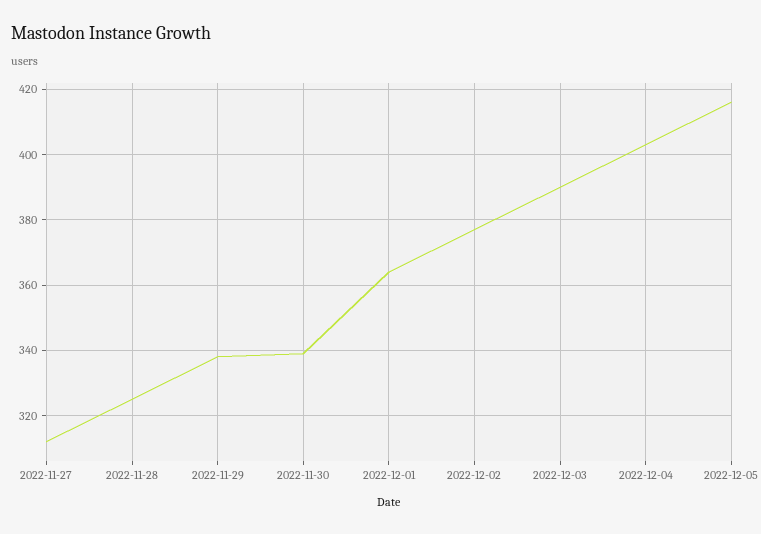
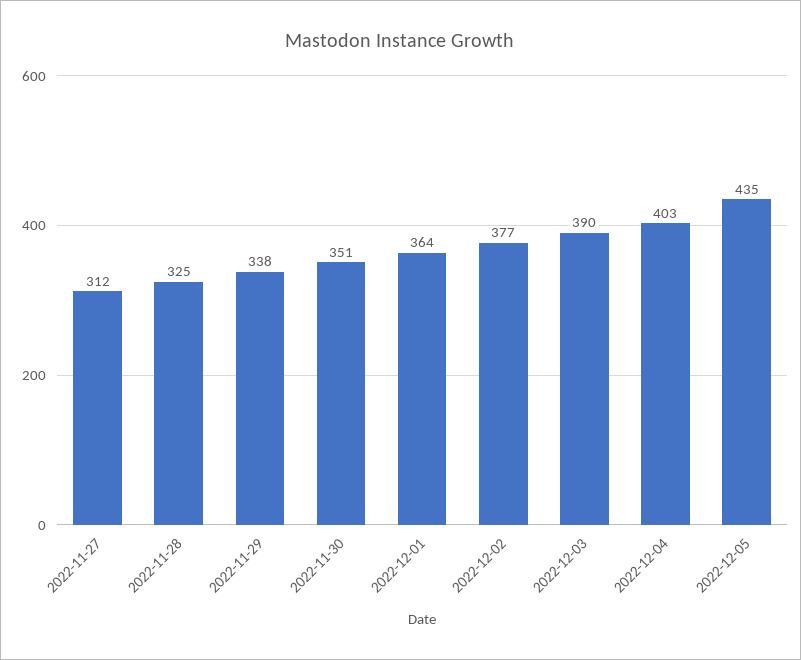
  {
    "2022-11-27": 312,
    "2022-11-28": 325,
    "2022-11-29": 338,
-   "2022-11-30": 340,
+   "2022-11-30": 351,
    "2022-12-01": 364,
    "2022-12-02": 377,
    "2022-12-03": 390,
    "2022-12-04": 403,
-   "2022-12-05": 415
+   "2022-12-05": 435
  }

